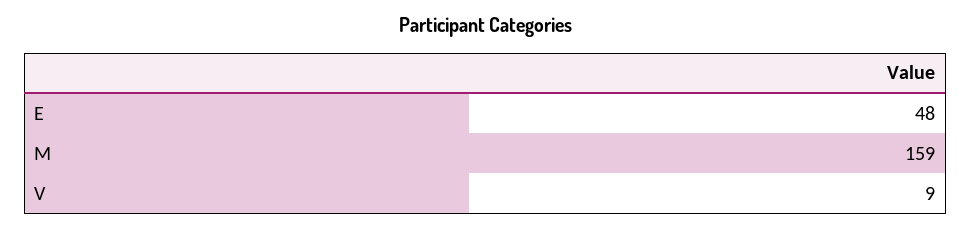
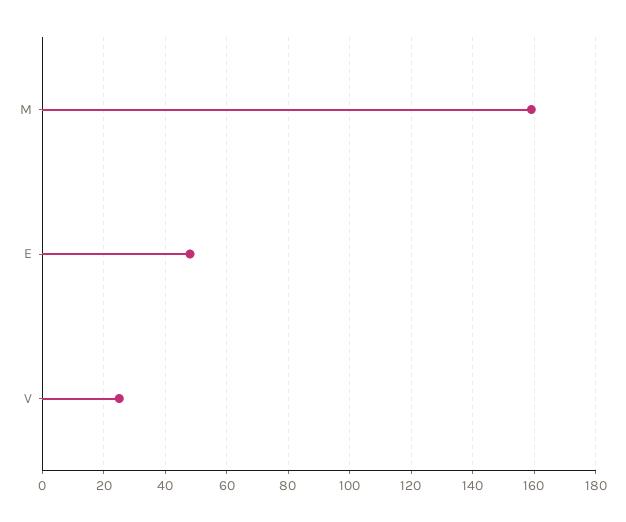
  {
    "E": 48,
    "M": 159,
-   "V": 9
+   "V": 25
  }

